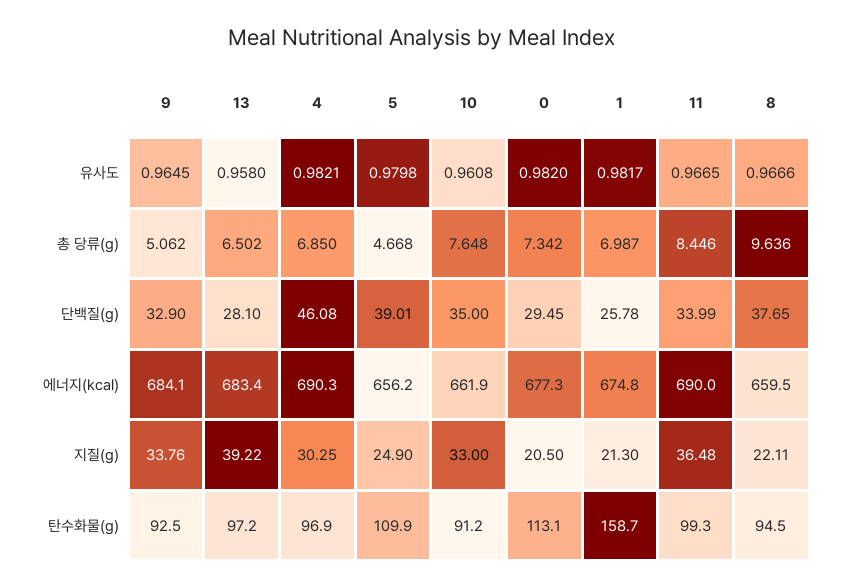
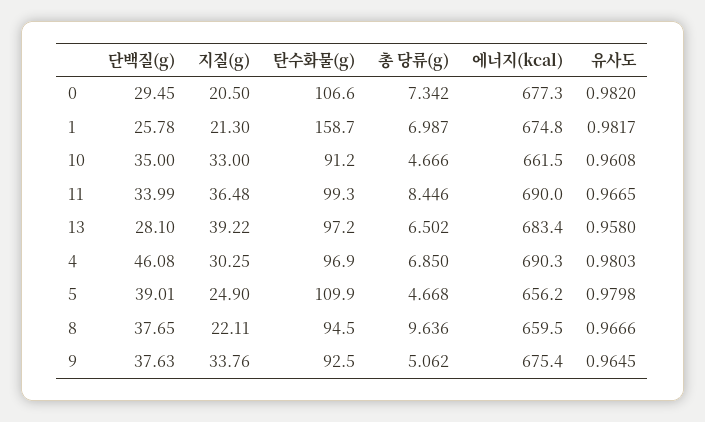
  {
    "9": {
      "유사도": 0.9645,
      "총 당류(g)": 5.062,
-     "단백질(g)": 32.9,
+     "단백질(g)": 37.63,
-     "에너지(kcal)": 684.1,
+     "에너지(kcal)": 675.4,
      "지질(g)": 33.76,
      "탄수화물(g)": 92.5
    },
    "13": {
      "유사도": 0.958,
      "총 당류(g)": 6.502,
      "단백질(g)": 28.1,
      "에너지(kcal)": 683.4,
      "지질(g)": 39.22,
      "탄수화물(g)": 97.2
    },
    "4": {
-     "유사도": 0.9821,
+     "유사도": 0.9803,
      "총 당류(g)": 6.85,
      "단백질(g)": 46.08,
      "에너지(kcal)": 690.3,
      "지질(g)": 30.25,
      "탄수화물(g)": 96.9
    },
    "5": {
      "유사도": 0.9798,
      "총 당류(g)": 4.668,
      "단백질(g)": 39.01,
      "에너지(kcal)": 656.2,
      "지질(g)": 24.9,
      "탄수화물(g)": 109.9
    },
    "10": {
      "유사도": 0.9608,
-     "총 당류(g)": 7.648,
+     "총 당류(g)": 4.666,
      "단백질(g)": 35,
-     "에너지(kcal)": 661.9,
+     "에너지(kcal)": 661.5,
      "지질(g)": 33,
      "탄수화물(g)": 91.2
    },
    "0": {
      "유사도": 0.982,
      "총 당류(g)": 7.342,
      "단백질(g)": 29.45,
      "에너지(kcal)": 677.3,
      "지질(g)": 20.5,
-     "탄수화물(g)": 113.1
+     "탄수화물(g)": 106.6
    },
    "1": {
      "유사도": 0.9817,
      "총 당류(g)": 6.987,
      "단백질(g)": 25.78,
      "에너지(kcal)": 674.8,
      "지질(g)": 21.3,
      "탄수화물(g)": 158.7
    },
    "11": {
      "유사도": 0.9665,
      "총 당류(g)": 8.446,
      "단백질(g)": 33.99,
      "에너지(kcal)": 690,
      "지질(g)": 36.48,
      "탄수화물(g)": 99.3
    },
    "8": {
      "유사도": 0.9666,
      "총 당류(g)": 9.636,
      "단백질(g)": 37.65,
      "에너지(kcal)": 659.5,
      "지질(g)": 22.11,
      "탄수화물(g)": 94.5
    }
  }

